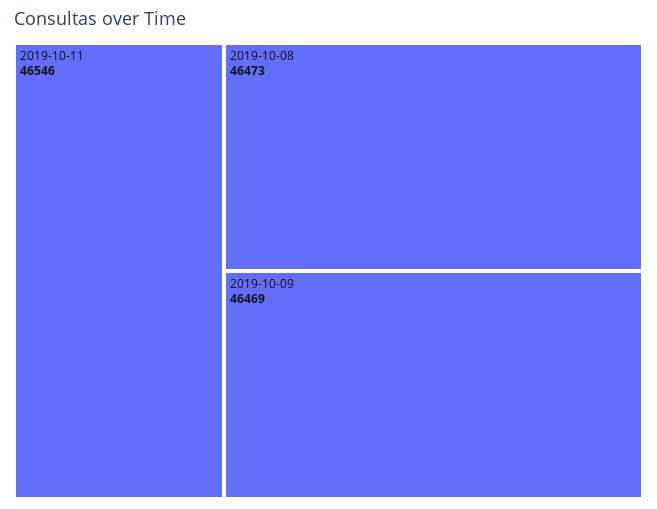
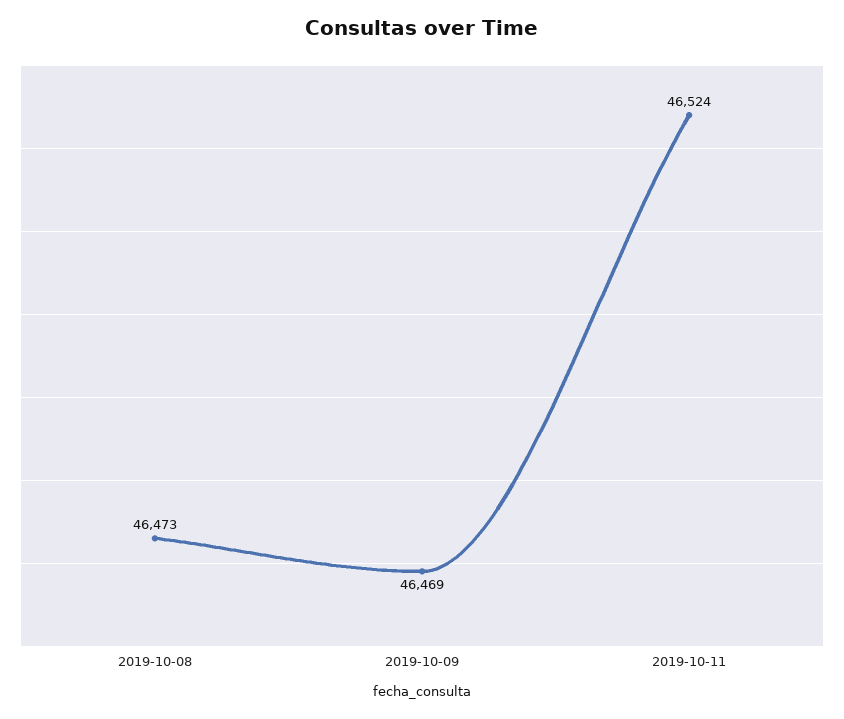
  {
-   "2019-10-11": 46546,
+   "2019-10-11": 46524,
    "2019-10-08": 46473,
    "2019-10-09": 46469
  }

